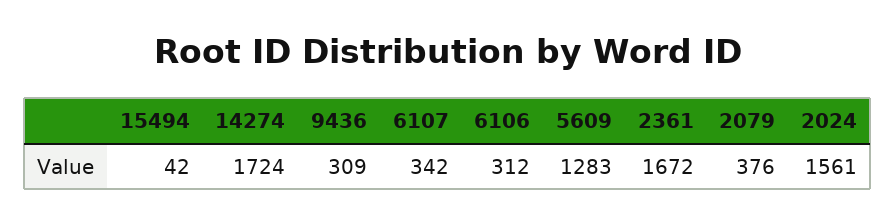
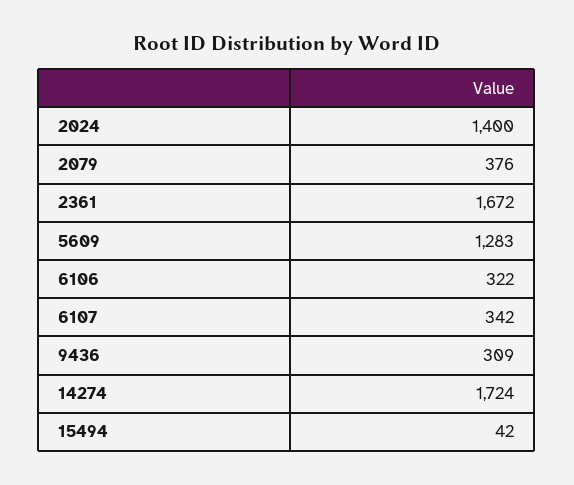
  {
    "15494": 42,
    "14274": 1724,
    "9436": 309,
    "6107": 342,
-   "6106": 312,
+   "6106": 322,
    "5609": 1283,
    "2361": 1672,
    "2079": 376,
-   "2024": 1561
+   "2024": 1400
  }

